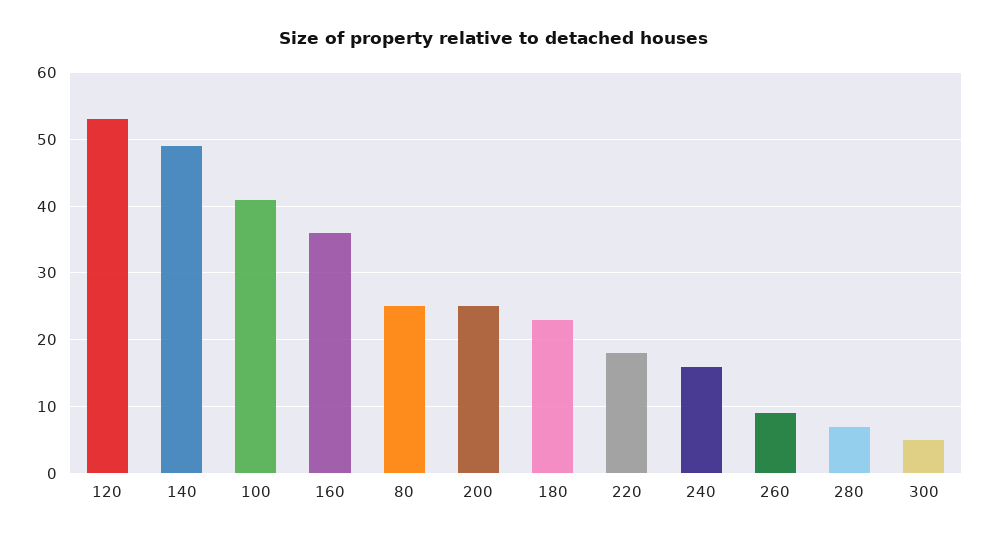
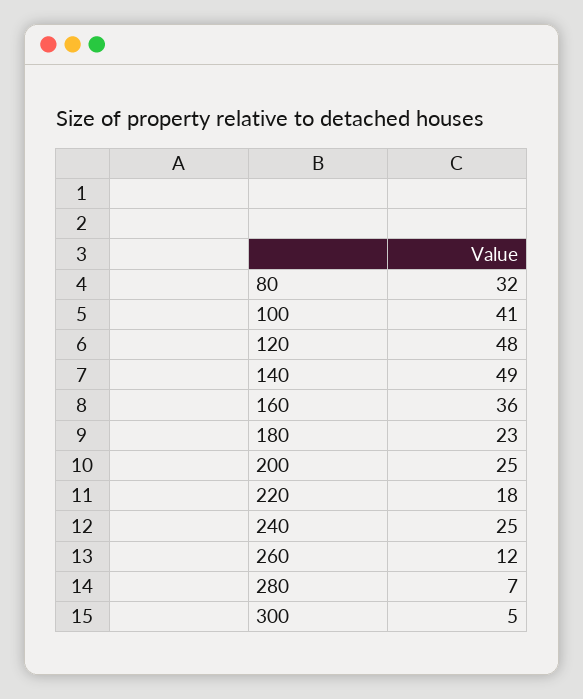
  {
-   "120": 53,
+   "120": 48,
    "140": 49,
    "100": 41,
    "160": 36,
-   "80": 25,
+   "80": 32,
    "200": 25,
    "180": 23,
    "220": 18,
-   "240": 16,
+   "240": 25,
-   "260": 9,
+   "260": 12,
    "280": 7,
    "300": 5
  }

